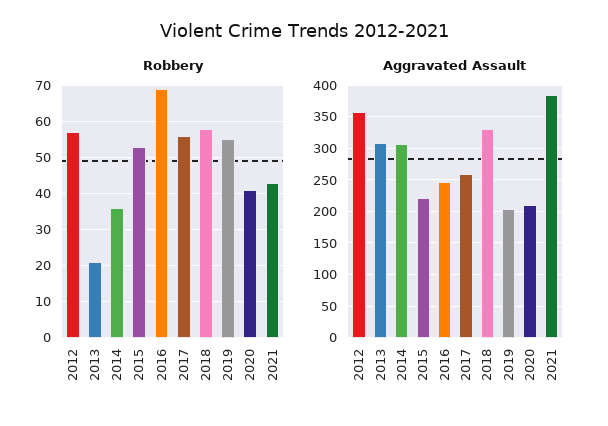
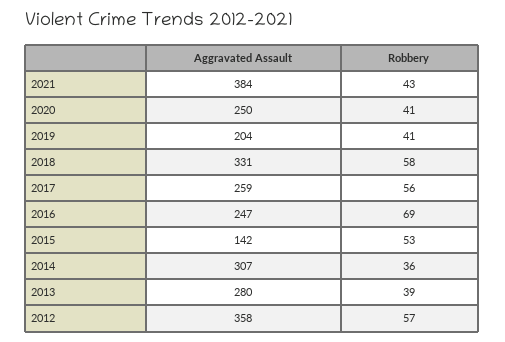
  {
    "Robbery": {
      "2012": 57,
-     "2013": 20,
+     "2013": 39,
      "2014": 36,
      "2015": 53,
      "2016": 69,
      "2017": 56,
      "2018": 58,
-     "2019": 55,
+     "2019": 41,
      "2020": 41,
      "2021": 43
    },
    "Aggravated Assault": {
      "2012": 358,
-     "2013": 310,
+     "2013": 280,
      "2014": 307,
-     "2015": 220,
+     "2015": 142,
      "2016": 247,
      "2017": 259,
      "2018": 331,
      "2019": 204,
-     "2020": 210,
+     "2020": 250,
      "2021": 384
    }
  }

